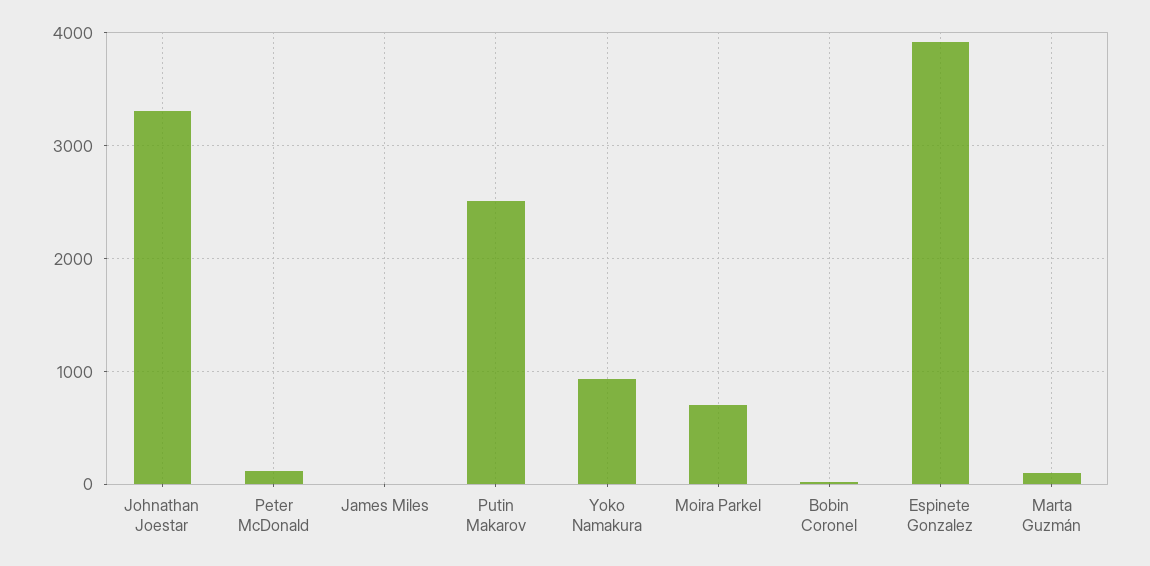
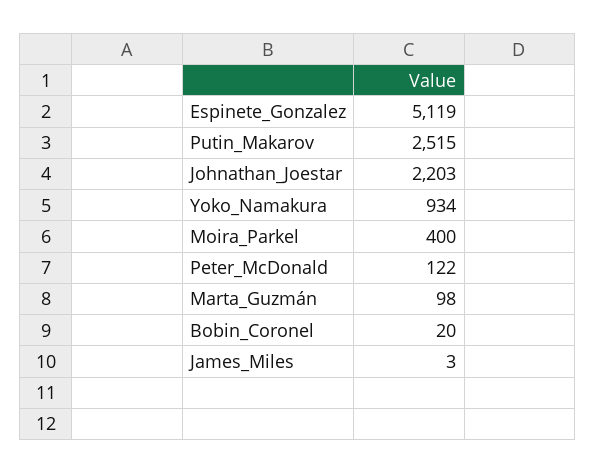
  {
-   "Johnathan Joestar": 3300,
+   "Johnathan Joestar": 2203,
    "Peter McDonald": 122,
    "James Miles": 3,
    "Putin Makarov": 2515,
    "Yoko Namakura": 934,
-   "Moira Parkel": 700,
+   "Moira Parkel": 400,
    "Bobin Coronel": 20,
-   "Espinete Gonzalez": 3900,
+   "Espinete Gonzalez": 5119,
    "Marta Guzmán": 98
  }

